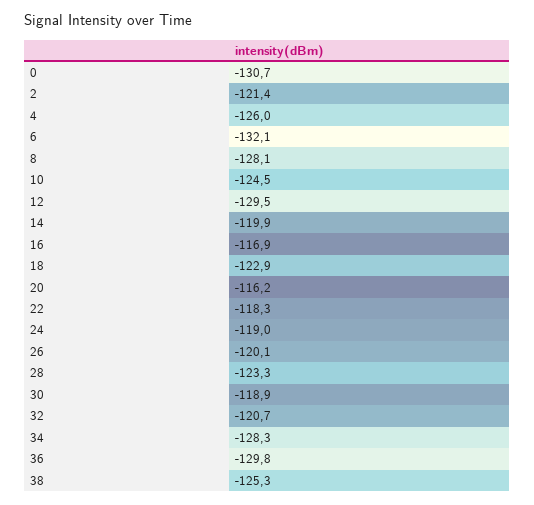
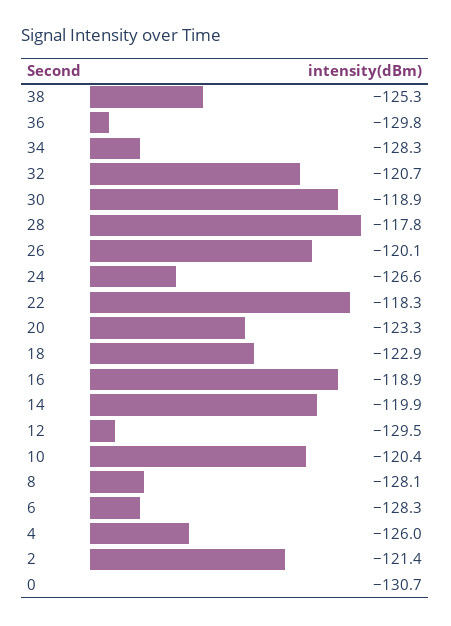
  {
    "0": -130.7,
    "2": -121.4,
    "4": -126,
-   "6": -132.1,
+   "6": -128.3,
    "8": -128.1,
-   "10": -124.5,
+   "10": -120.4,
    "12": -129.5,
    "14": -119.9,
-   "16": -116.9,
+   "16": -118.9,
    "18": -122.9,
-   "20": -116.2,
+   "20": -123.3,
    "22": -118.3,
-   "24": -119,
+   "24": -126.6,
    "26": -120.1,
-   "28": -123.3,
+   "28": -117.8,
    "30": -118.9,
    "32": -120.7,
    "34": -128.3,
    "36": -129.8,
    "38": -125.3
  }

